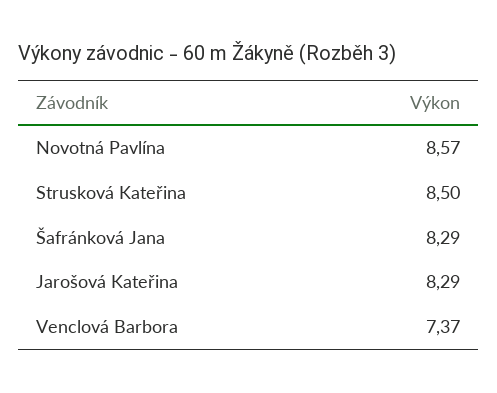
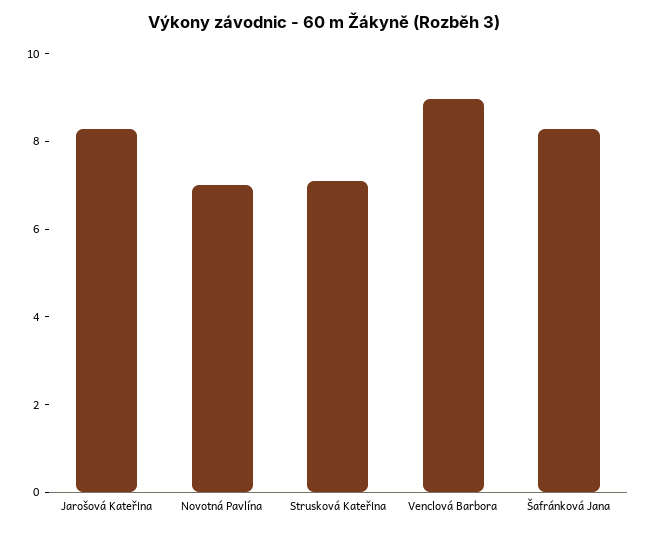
  {
-   "Novotná Pavlína": 8.57,
+   "Novotná Pavlína": 7,
-   "Strusková Kateřina": 8.5,
+   "Strusková Kateřina": 7,
    "Šafránková Jana": 8.29,
    "Jarošová Kateřina": 8.29,
-   "Venclová Barbora": 7.37
+   "Venclová Barbora": 9
  }

